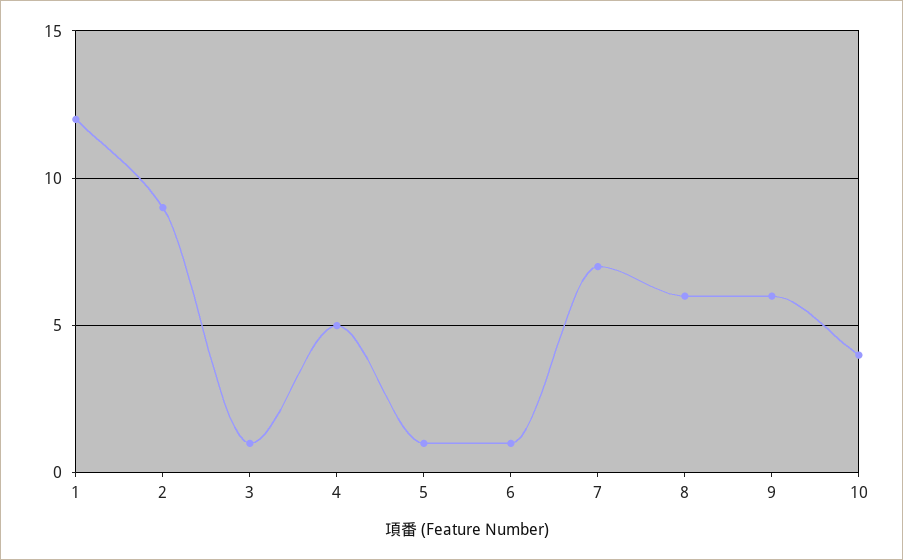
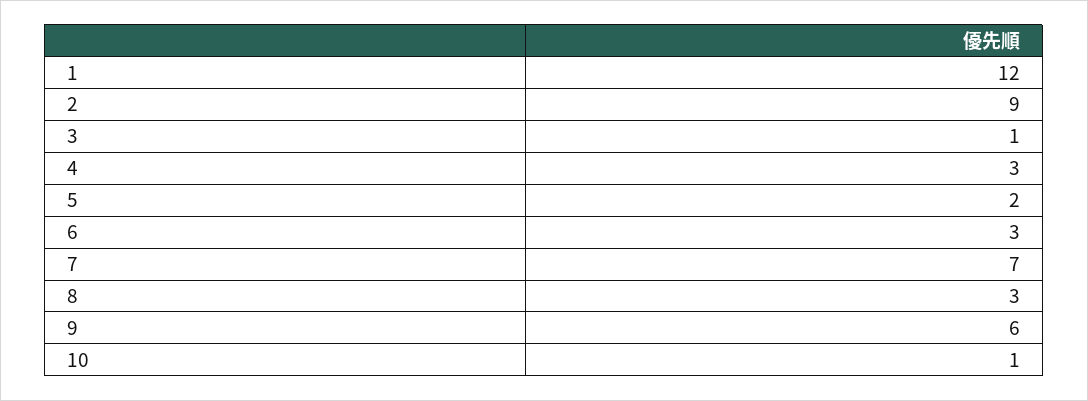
  {
    "1": 12,
    "2": 9,
    "3": 1,
-   "4": 5,
+   "4": 3,
-   "5": 1,
+   "5": 2,
-   "6": 1,
+   "6": 3,
    "7": 7,
-   "8": 6,
+   "8": 3,
    "9": 6,
-   "10": 4
+   "10": 1
  }

